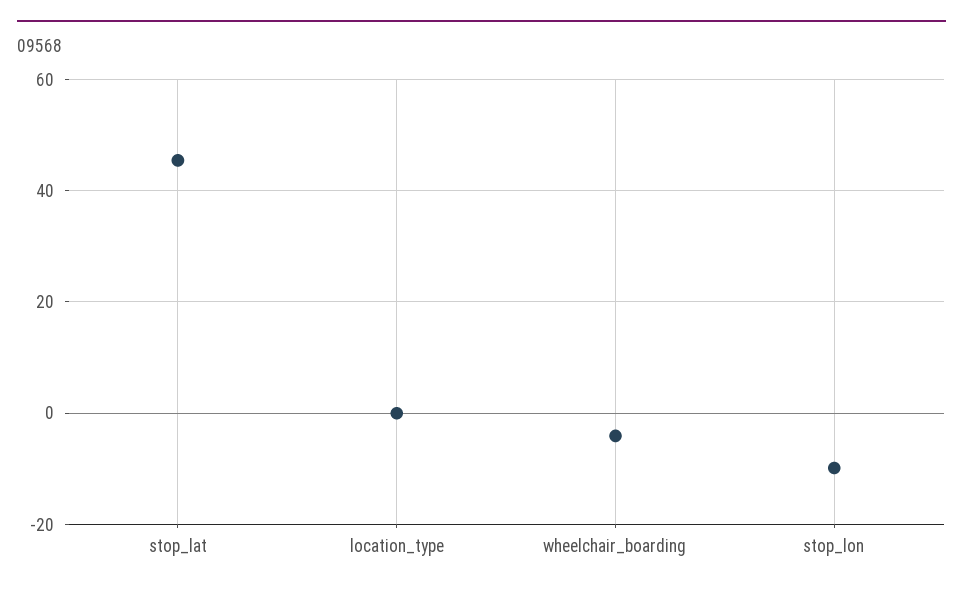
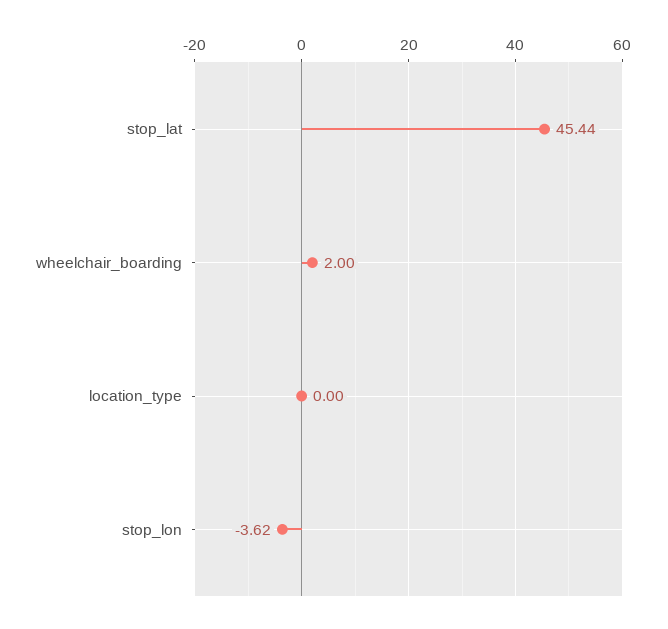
  {
    "stop_lat": 45.44,
    "location_type": 0,
-   "wheelchair_boarding": -4,
+   "wheelchair_boarding": 2,
-   "stop_lon": -10
+   "stop_lon": -3.62
  }

